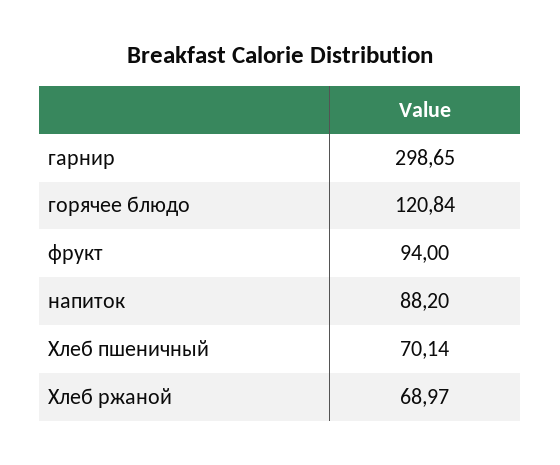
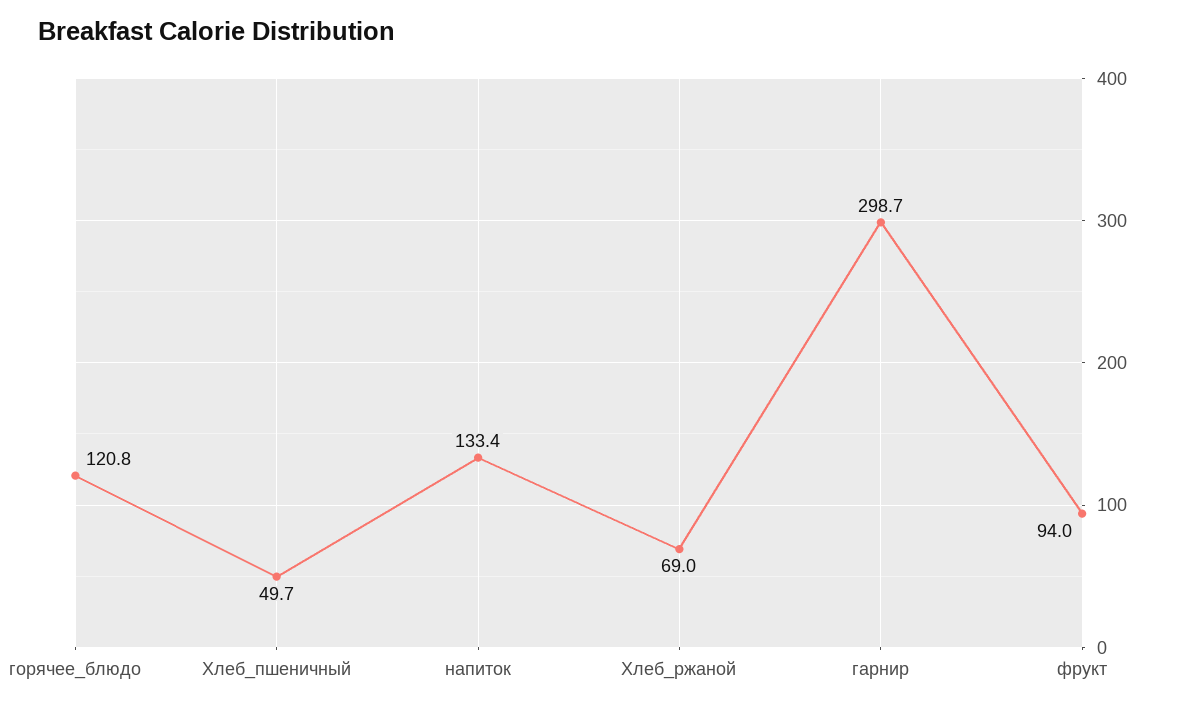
  {
    "гарнир": 298.65,
    "горячее блюдо": 120.84,
    "фрукт": 94,
-   "напиток": 88.2,
+   "напиток": 133.4,
-   "Хлеб пшеничный": 70.14,
+   "Хлеб пшеничный": 49.7,
    "Хлеб ржаной": 68.97
  }

